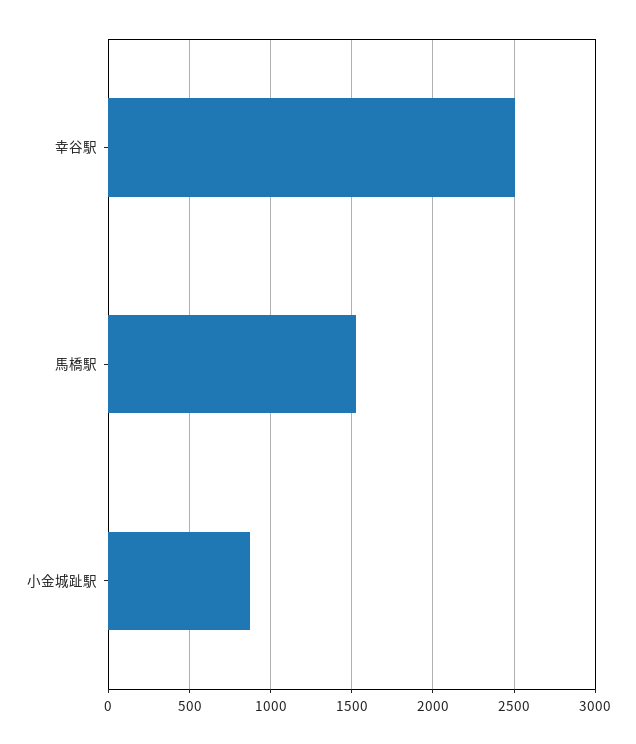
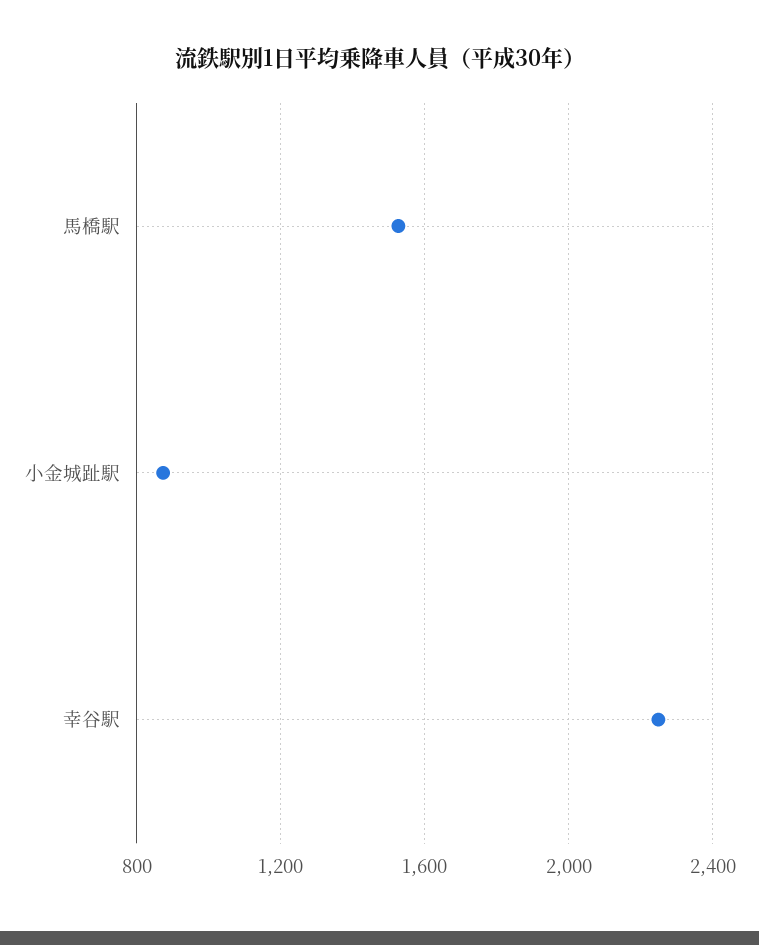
  {
-   "幸谷駅": 2500,
+   "幸谷駅": 2250,
    "馬橋駅": 1550,
    "小金城趾駅": 850
  }

